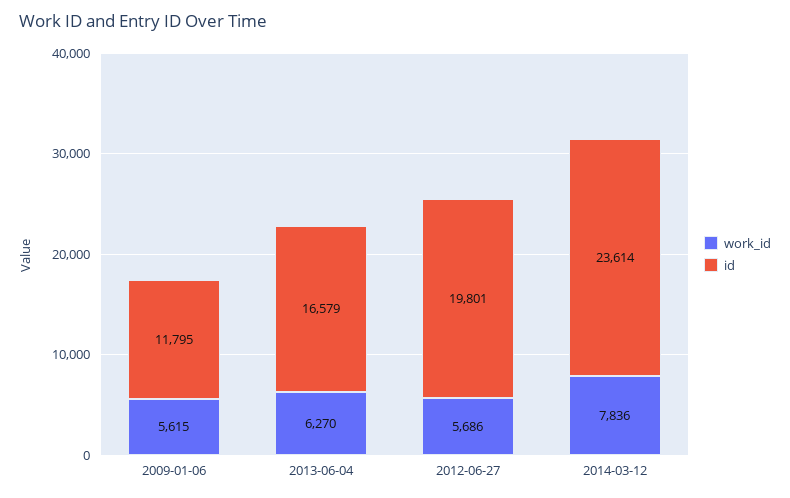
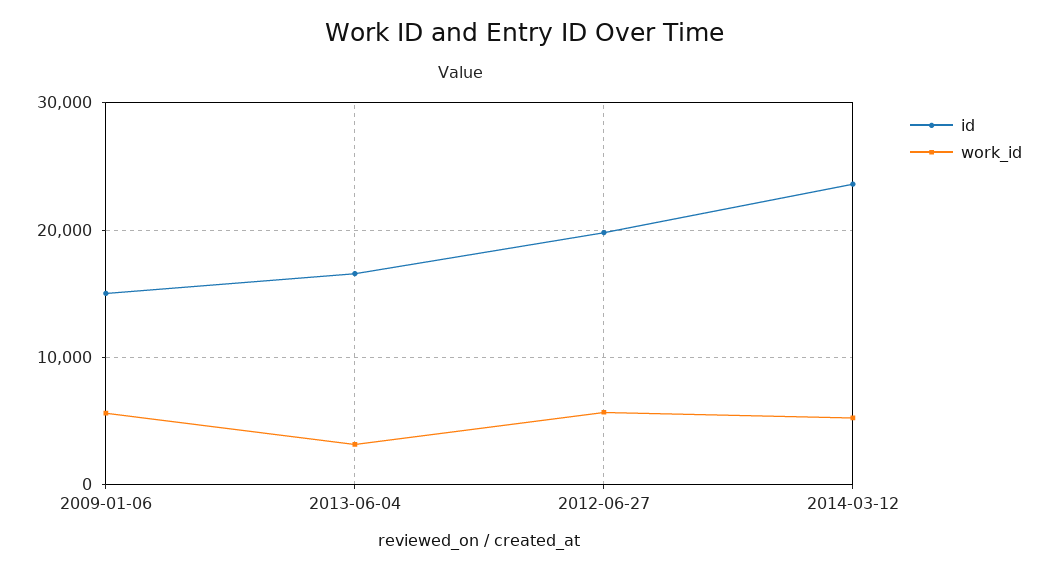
  {
    "work_id": {
      "2009-01-06": 5615,
-     "2013-06-04": 6270,
+     "2013-06-04": 3000,
      "2012-06-27": 5686,
-     "2014-03-12": 7836
+     "2014-03-12": 5000
    },
    "id": {
-     "2009-01-06": 11795,
+     "2009-01-06": 15000,
      "2013-06-04": 16579,
      "2012-06-27": 19801,
      "2014-03-12": 23614
    }
  }

